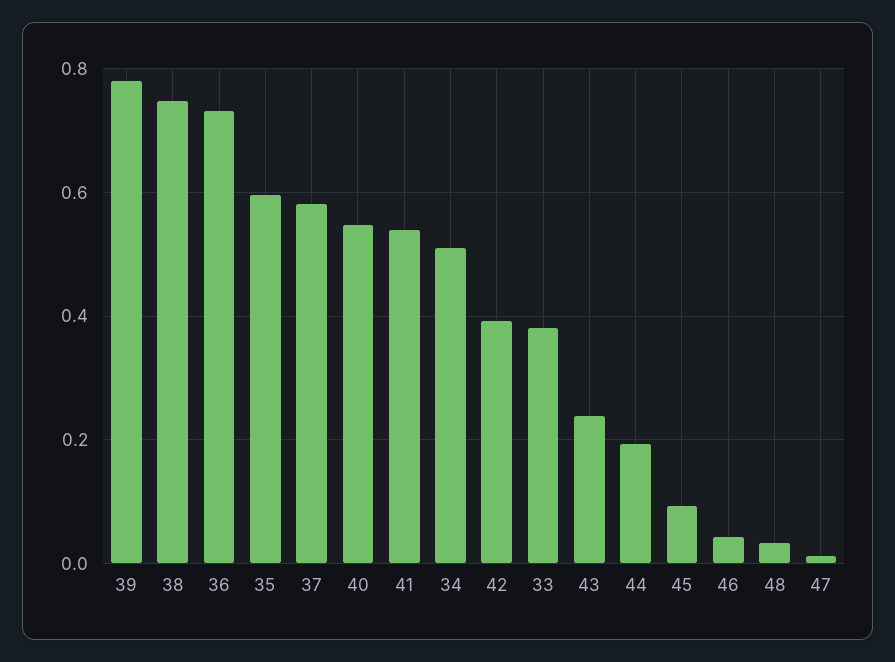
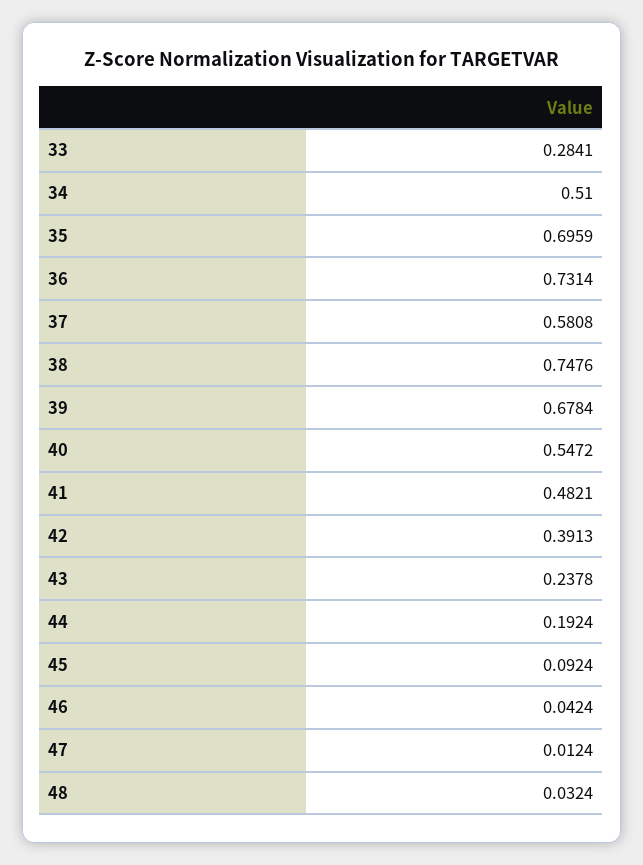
  {
-   "39": 0.78,
+   "39": 0.6784,
    "38": 0.7476,
    "36": 0.7314,
-   "35": 0.6,
+   "35": 0.6959,
    "37": 0.5808,
    "40": 0.5472,
-   "41": 0.54,
+   "41": 0.4821,
    "34": 0.51,
    "42": 0.3913,
-   "33": 0.38,
+   "33": 0.2841,
    "43": 0.2378,
    "44": 0.1924,
    "45": 0.0924,
    "46": 0.0424,
    "48": 0.0324,
    "47": 0.0124
  }

